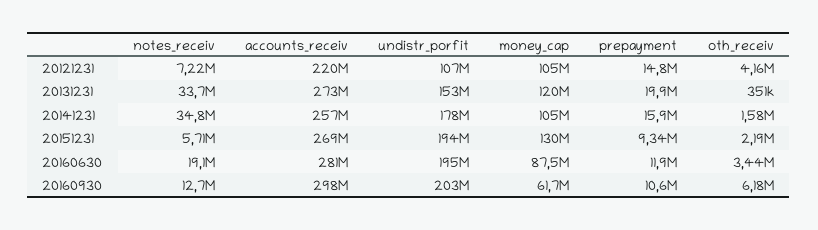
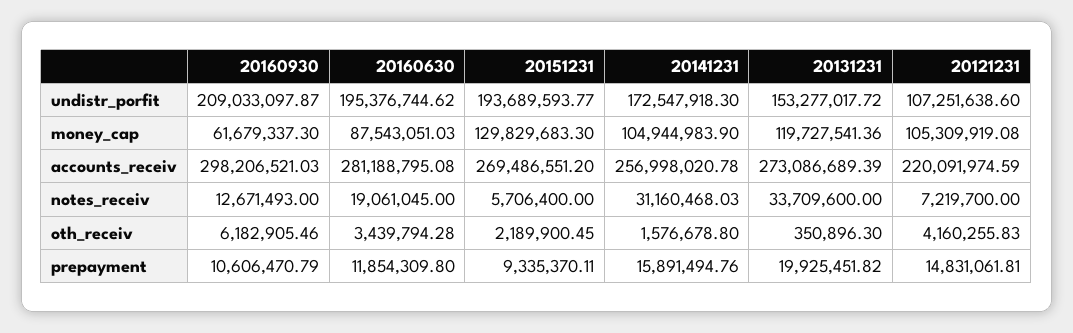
  {
    "notes_receiv": {
      "20121231": 7219700,
      "20131231": 33709600,
-     "20141231": 34800000,
+     "20141231": 31160468.03,
      "20151231": 5706400,
      "20160630": 19061045,
      "20160930": 12671493
    },
    "accounts_receiv": {
      "20121231": 220091974.59,
      "20131231": 273086689.39,
      "20141231": 256998020.78,
      "20151231": 269486551.2,
      "20160630": 281188795.08,
      "20160930": 298206521.03
    },
    "undistr_porfit": {
      "20121231": 107251638.6,
      "20131231": 153277017.72,
-     "20141231": 178000000,
+     "20141231": 172547918.3,
      "20151231": 193689593.77,
      "20160630": 195376744.62,
-     "20160930": 203000000
+     "20160930": 209033097.87
    },
    "money_cap": {
      "20121231": 105309919.08,
      "20131231": 119727541.36,
      "20141231": 104944983.9,
      "20151231": 129829683.3,
      "20160630": 87543051.03,
      "20160930": 61679337.3
    },
    "prepayment": {
      "20121231": 14831061.81,
      "20131231": 19925451.82,
      "20141231": 15891494.76,
      "20151231": 9335370.11,
      "20160630": 11854309.8,
      "20160930": 10606470.79
    },
    "oth_receiv": {
      "20121231": 4160255.83,
      "20131231": 350896.3,
      "20141231": 1576678.8,
      "20151231": 2189900.45,
      "20160630": 3439794.28,
      "20160930": 6182905.46
    }
  }

